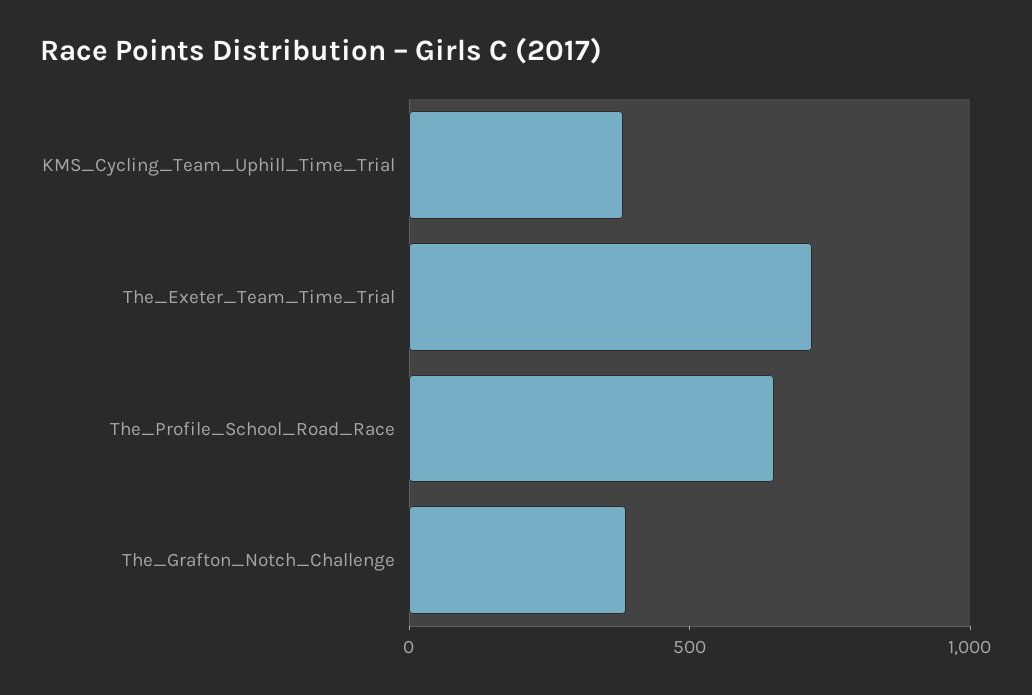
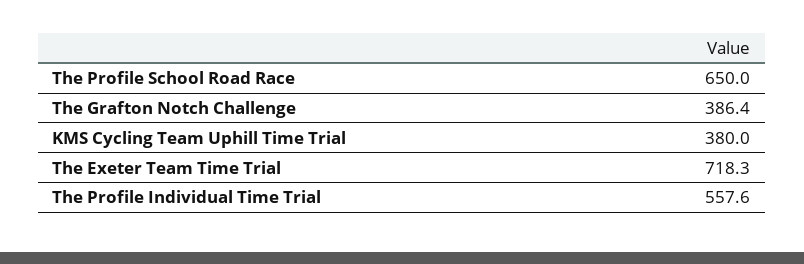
  {
    "KMS_Cycling_Team_Uphill_Time_Trial": 380,
    "The_Exeter_Team_Time_Trial": 718.3,
    "The_Profile_School_Road_Race": 650,
-   "The_Grafton_Notch_Challenge": 386.4
+   "The_Grafton_Notch_Challenge": 386.4,
+   "The Profile Individual Time Trial": 557.6
  }

